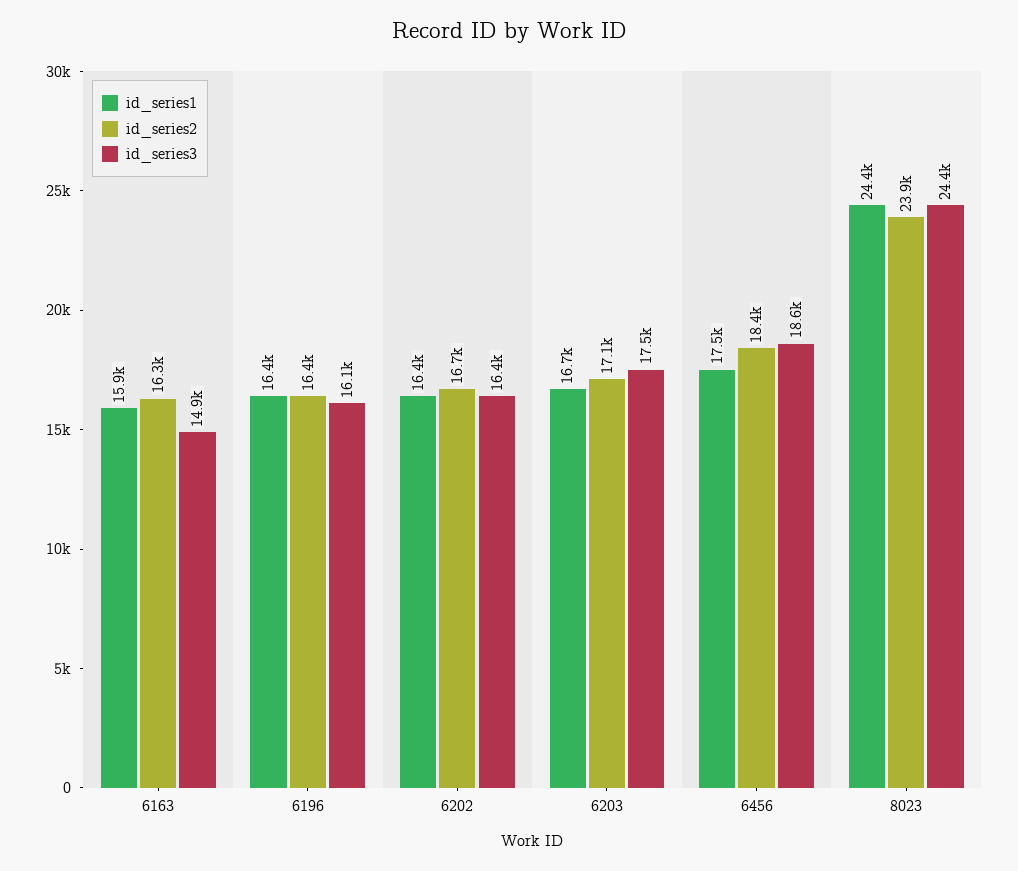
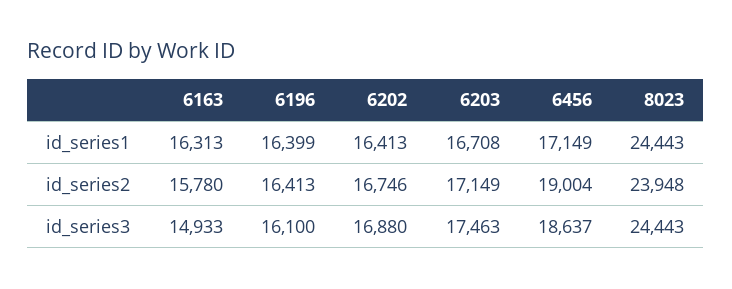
  {
    "id_series1": {
-     "6163": 15900,
+     "6163": 16313,
      "6196": 16399,
      "6202": 16413,
      "6203": 16708,
-     "6456": 17500,
+     "6456": 17149,
      "8023": 24443
    },
    "id_series2": {
-     "6163": 16300,
+     "6163": 15780,
      "6196": 16413,
      "6202": 16746,
      "6203": 17149,
-     "6456": 18400,
+     "6456": 19004,
      "8023": 23948
    },
    "id_series3": {
      "6163": 14933,
      "6196": 16100,
-     "6202": 16400,
+     "6202": 16880,
      "6203": 17463,
      "6456": 18637,
      "8023": 24443
    }
  }

